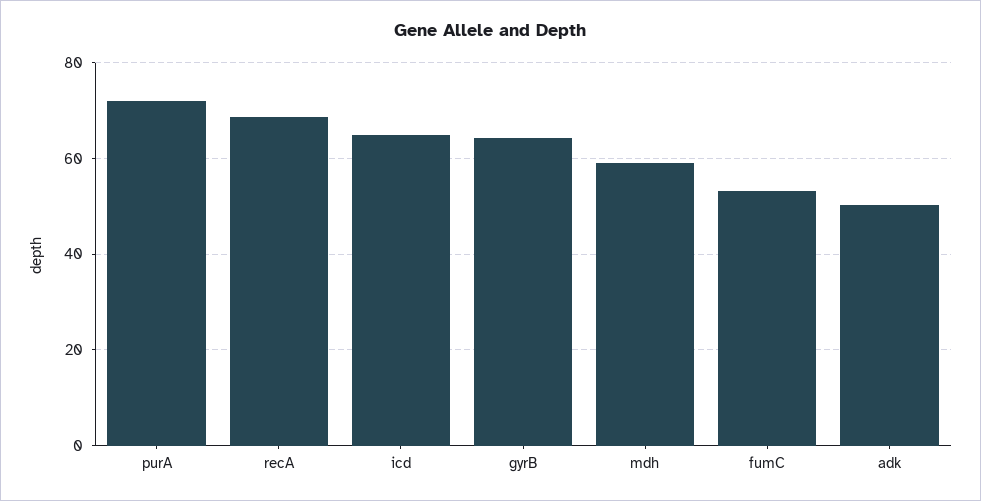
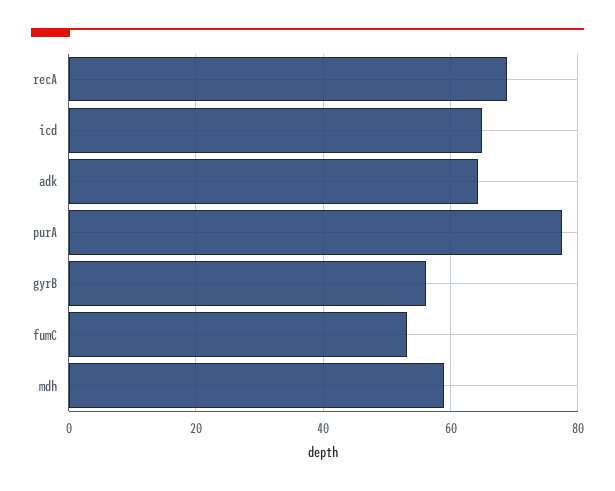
  {
-   "purA": 72,
+   "purA": 78,
    "recA": 68,
    "icd": 64,
-   "gyrB": 64,
+   "gyrB": 56,
    "mdh": 60,
    "fumC": 54,
-   "adk": 50
+   "adk": 64
  }

